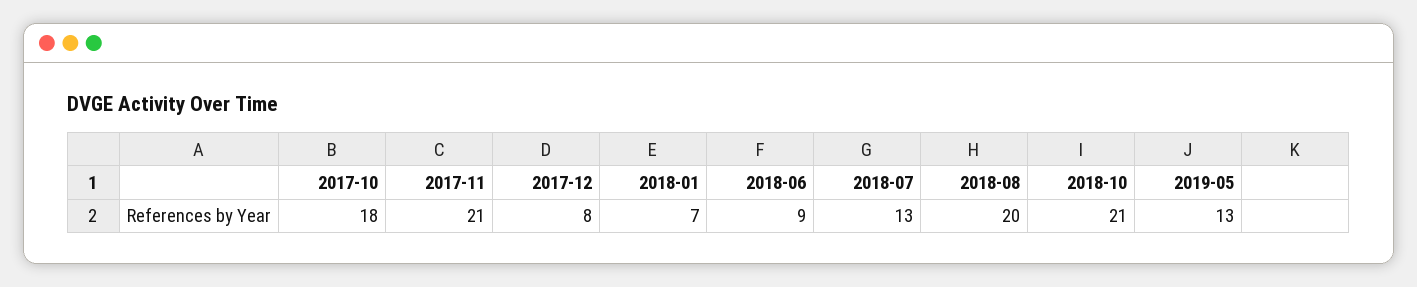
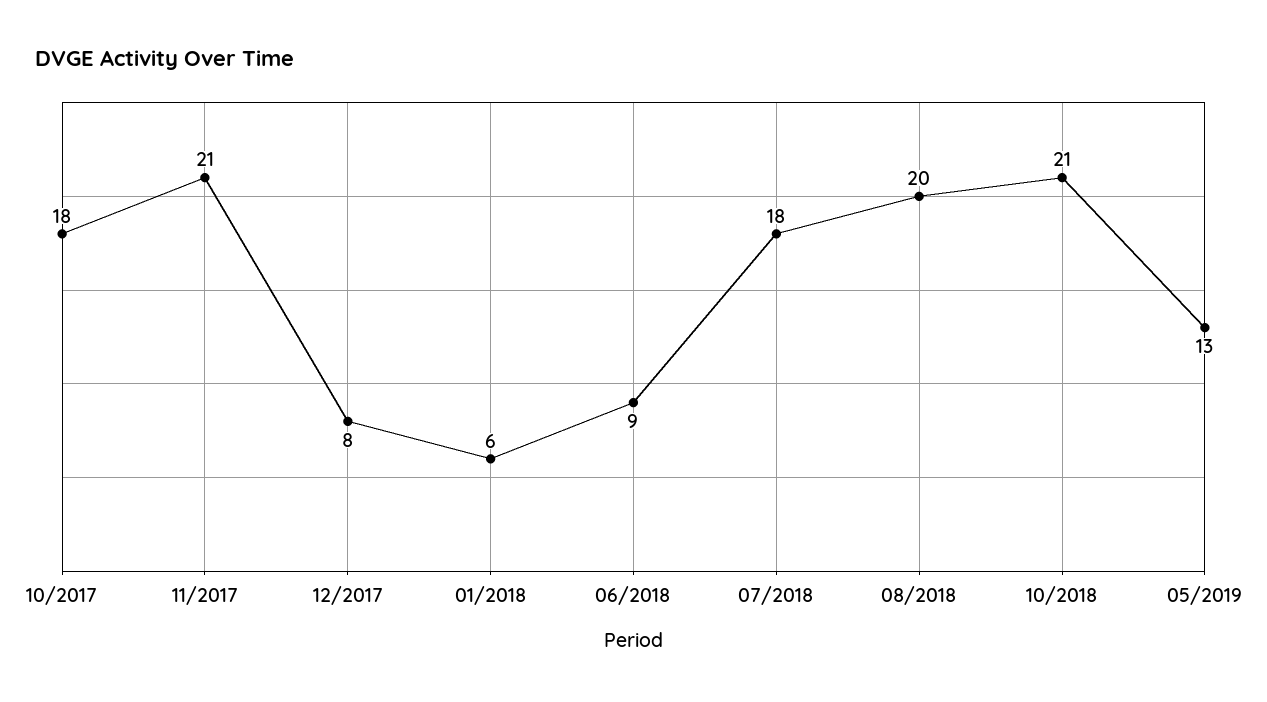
  {
    "2017-10": 18,
    "2017-11": 21,
    "2017-12": 8,
-   "2018-01": 7,
+   "2018-01": 6,
    "2018-06": 9,
-   "2018-07": 13,
+   "2018-07": 18,
    "2018-08": 20,
    "2018-10": 21,
    "2019-05": 13
  }

